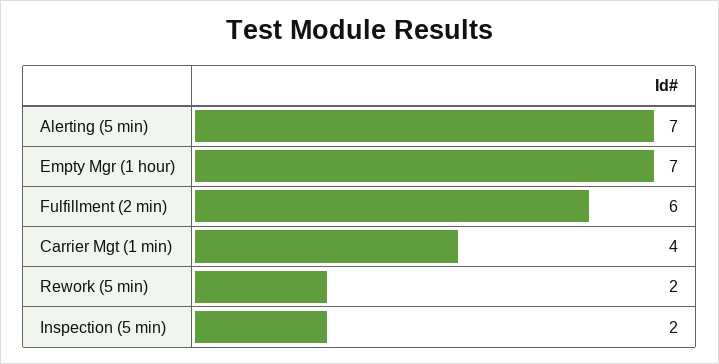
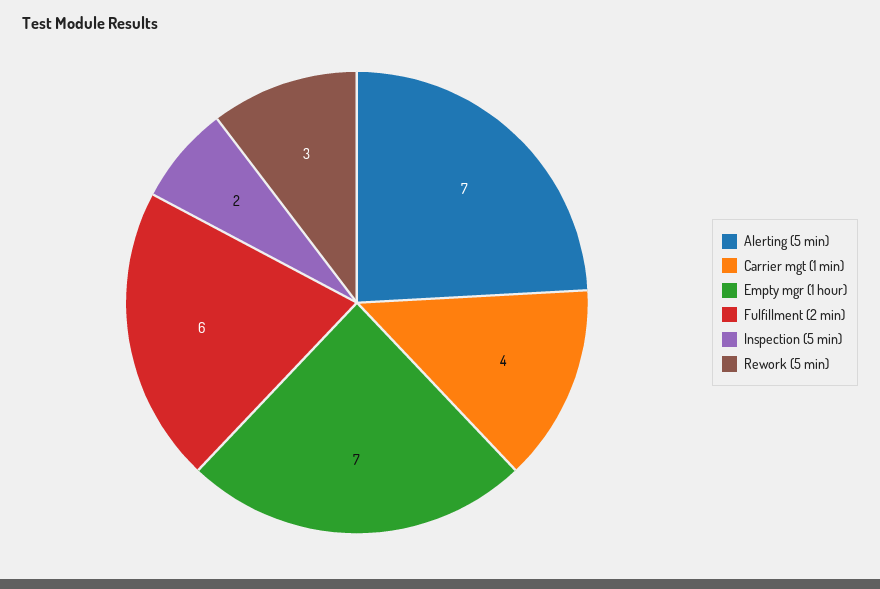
  {
    "Alerting (5 min)": 7,
    "Empty Mgr (1 hour)": 7,
    "Fulfillment (2 min)": 6,
    "Carrier Mgt (1 min)": 4,
-   "Rework (5 min)": 2,
+   "Rework (5 min)": 3,
    "Inspection (5 min)": 2
  }

